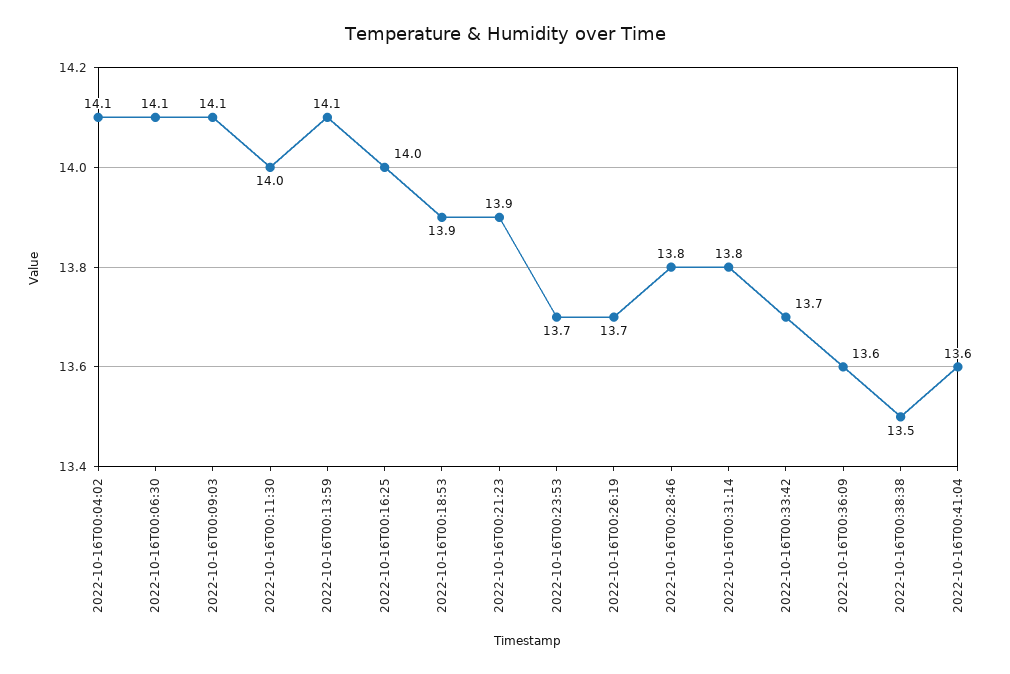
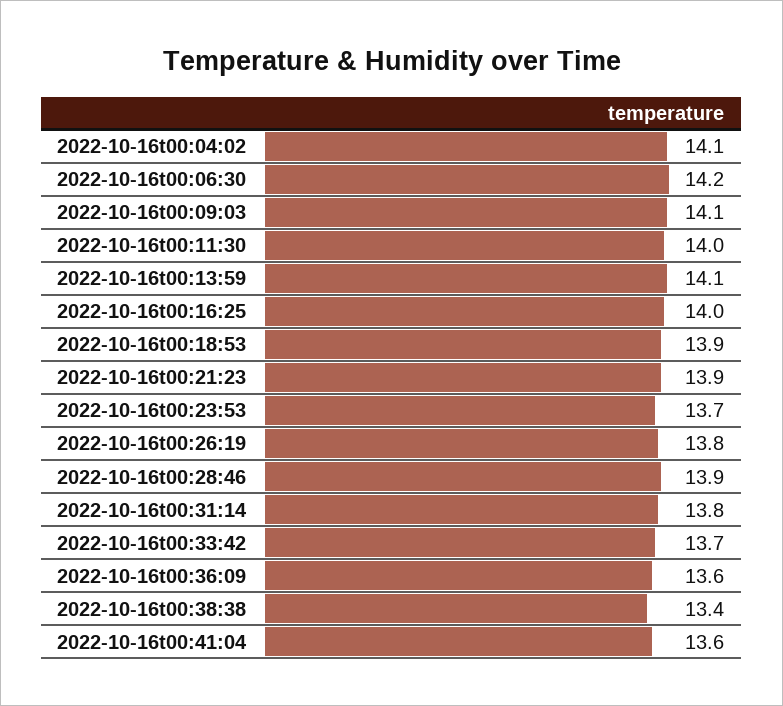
  {
    "2022-10-16T00:04:02": 14.1,
-   "2022-10-16T00:06:30": 14.1,
+   "2022-10-16T00:06:30": 14.2,
    "2022-10-16T00:09:03": 14.1,
    "2022-10-16T00:11:30": 14,
    "2022-10-16T00:13:59": 14.1,
    "2022-10-16T00:16:25": 14,
    "2022-10-16T00:18:53": 13.9,
    "2022-10-16T00:21:23": 13.9,
    "2022-10-16T00:23:53": 13.7,
-   "2022-10-16T00:26:19": 13.7,
+   "2022-10-16T00:26:19": 13.8,
-   "2022-10-16T00:28:46": 13.8,
+   "2022-10-16T00:28:46": 13.9,
    "2022-10-16T00:31:14": 13.8,
    "2022-10-16T00:33:42": 13.7,
    "2022-10-16T00:36:09": 13.6,
-   "2022-10-16T00:38:38": 13.5,
+   "2022-10-16T00:38:38": 13.4,
    "2022-10-16T00:41:04": 13.6
  }

